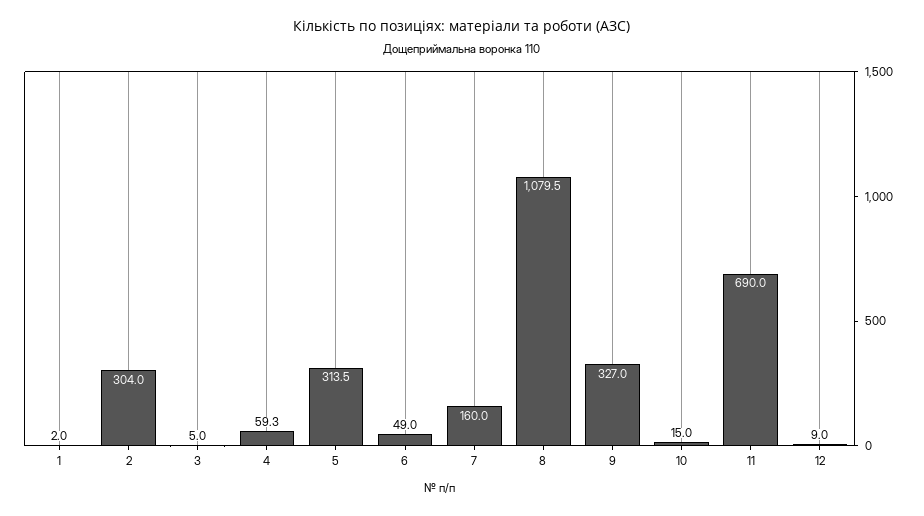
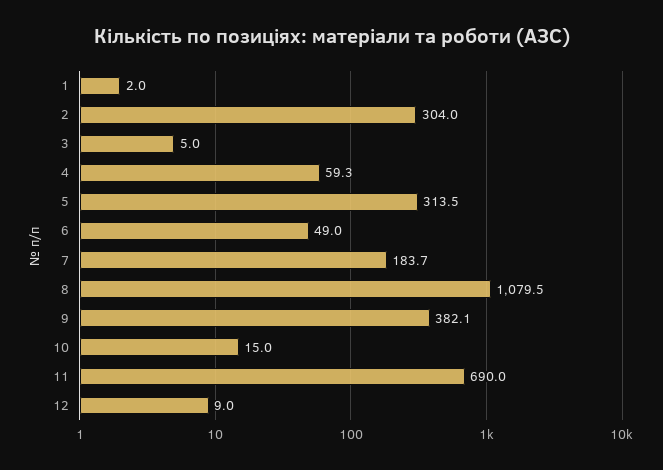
  {
    "1": 2,
    "2": 304,
    "3": 5,
    "4": 59.3,
    "5": 313.5,
    "6": 49,
-   "7": 160,
+   "7": 183.7,
    "8": 1079.5,
-   "9": 327,
+   "9": 382.1,
    "10": 15,
    "11": 690,
    "12": 9
  }

